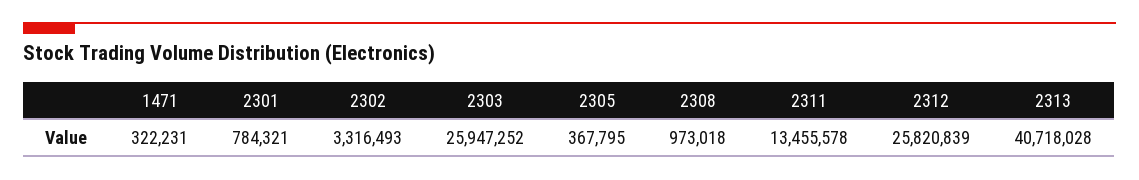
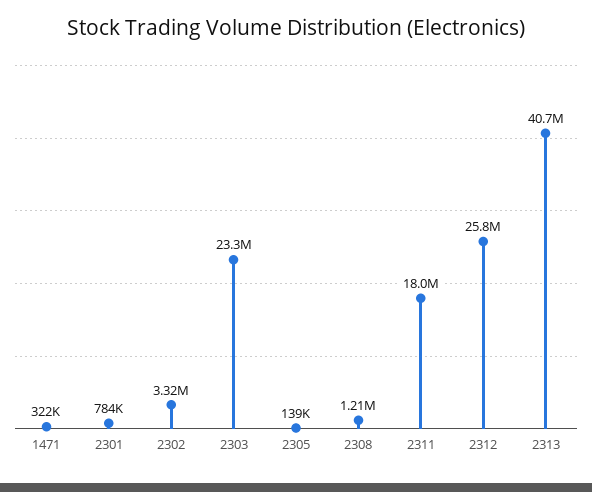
  {
    "1471": 322231,
    "2301": 784321,
    "2302": 3316493,
-   "2303": 25947252,
+   "2303": 23300000,
-   "2305": 367795,
+   "2305": 139000,
-   "2308": 973018,
+   "2308": 1210000,
-   "2311": 13455578,
+   "2311": 18000000,
    "2312": 25820839,
    "2313": 40718028
  }

